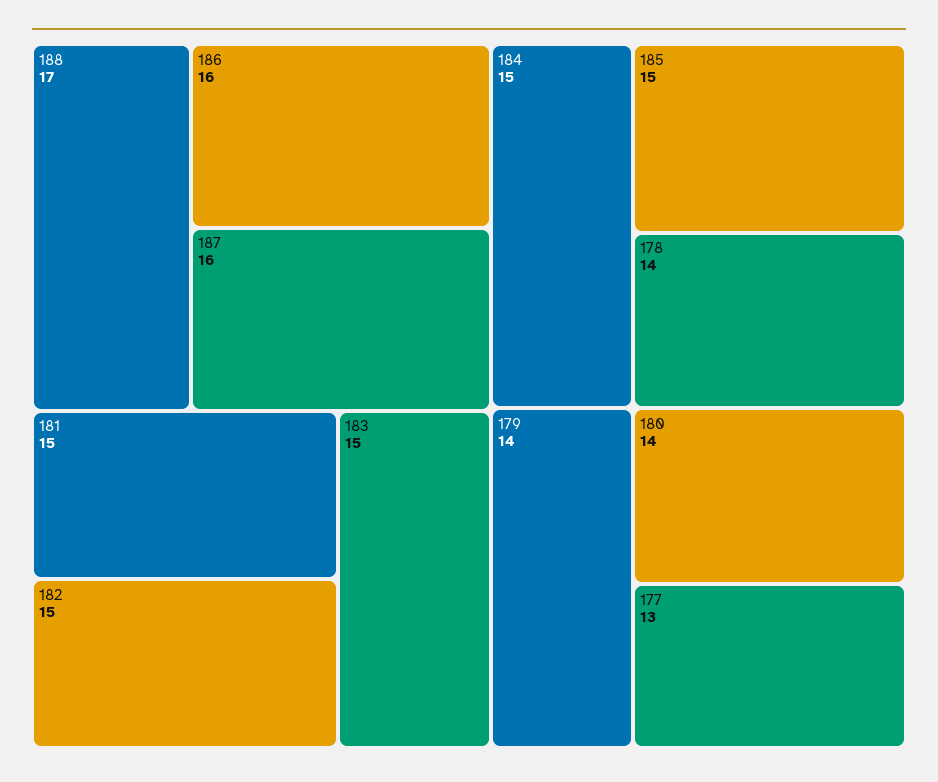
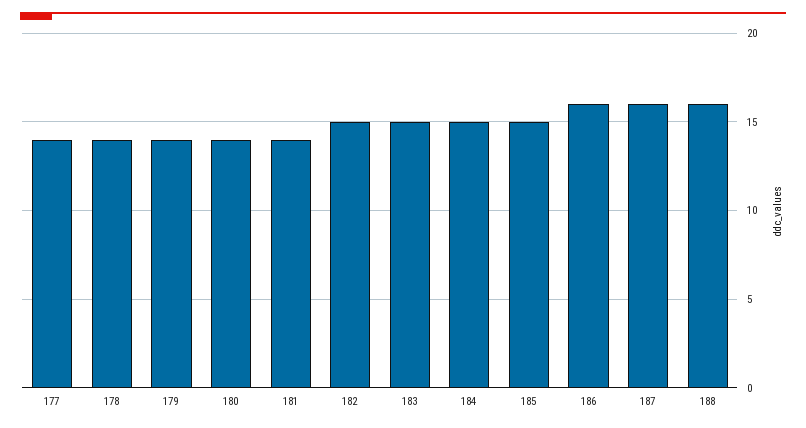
  {
-   "188": 17,
+   "188": 16,
    "186": 16,
    "187": 16,
-   "181": 15,
+   "181": 14,
    "182": 15,
    "183": 15,
    "184": 15,
    "185": 15,
    "178": 14,
    "179": 14,
    "180": 14,
-   "177": 13
+   "177": 14
  }

